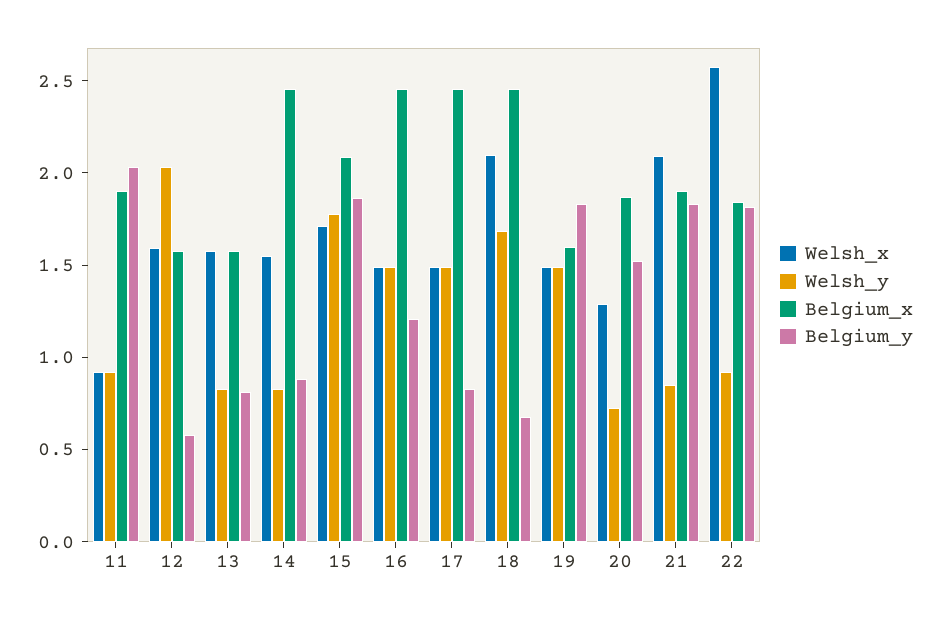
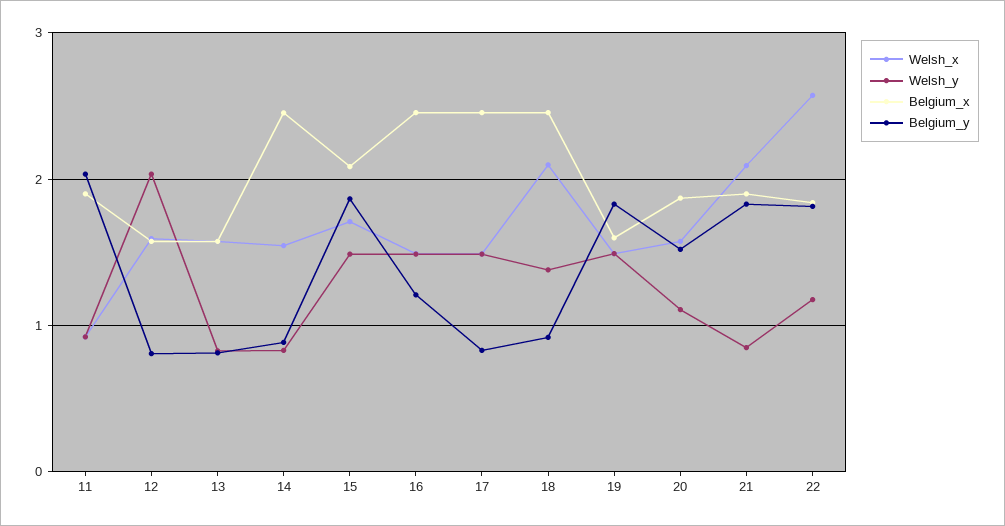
  {
    "Welsh_x": {
      "11": 0.9,
      "12": 1.6,
      "13": 1.6,
      "14": 1.5,
      "15": 1.7,
      "16": 1.5,
      "17": 1.5,
      "18": 2.1,
      "19": 1.5,
-     "20": 1.3,
+     "20": 1.6,
      "21": 2.1,
      "22": 2.6
    },
    "Welsh_y": {
      "11": 0.9,
      "12": 2,
      "13": 0.8,
      "14": 0.8,
-     "15": 1.8,
+     "15": 1.5,
      "16": 1.5,
      "17": 1.5,
-     "18": 1.7,
+     "18": 1.4,
      "19": 1.5,
-     "20": 0.7,
+     "20": 1.1,
      "21": 0.9,
-     "22": 0.9
+     "22": 1.2
    },
    "Belgium_x": {
      "11": 1.9,
      "12": 1.6,
      "13": 1.6,
      "14": 2.5,
      "15": 2.1,
      "16": 2.5,
      "17": 2.5,
      "18": 2.5,
      "19": 1.6,
      "20": 1.9,
      "21": 1.9,
      "22": 1.8
    },
    "Belgium_y": {
      "11": 2,
-     "12": 0.6,
+     "12": 0.8,
      "13": 0.8,
      "14": 0.9,
      "15": 1.9,
      "16": 1.2,
      "17": 0.8,
-     "18": 0.7,
+     "18": 0.9,
      "19": 1.8,
      "20": 1.5,
      "21": 1.8,
      "22": 1.8
    }
  }

